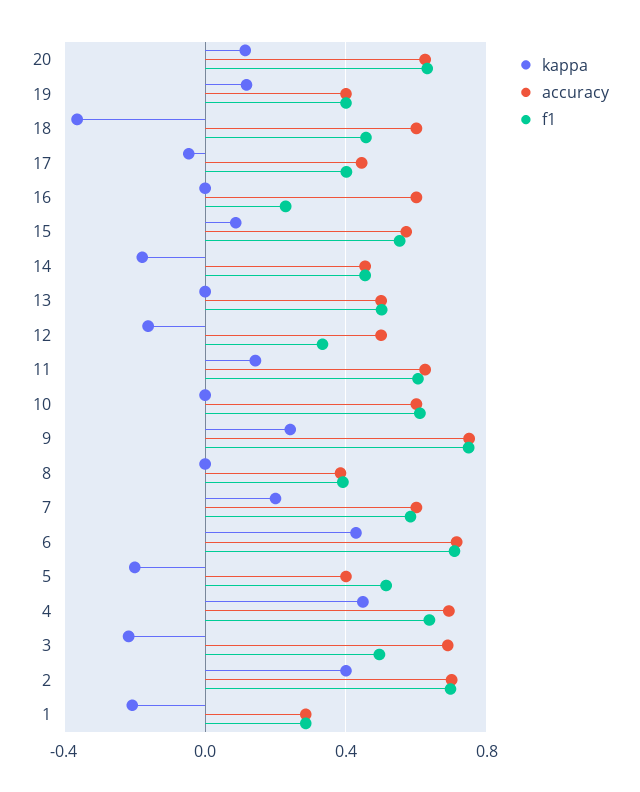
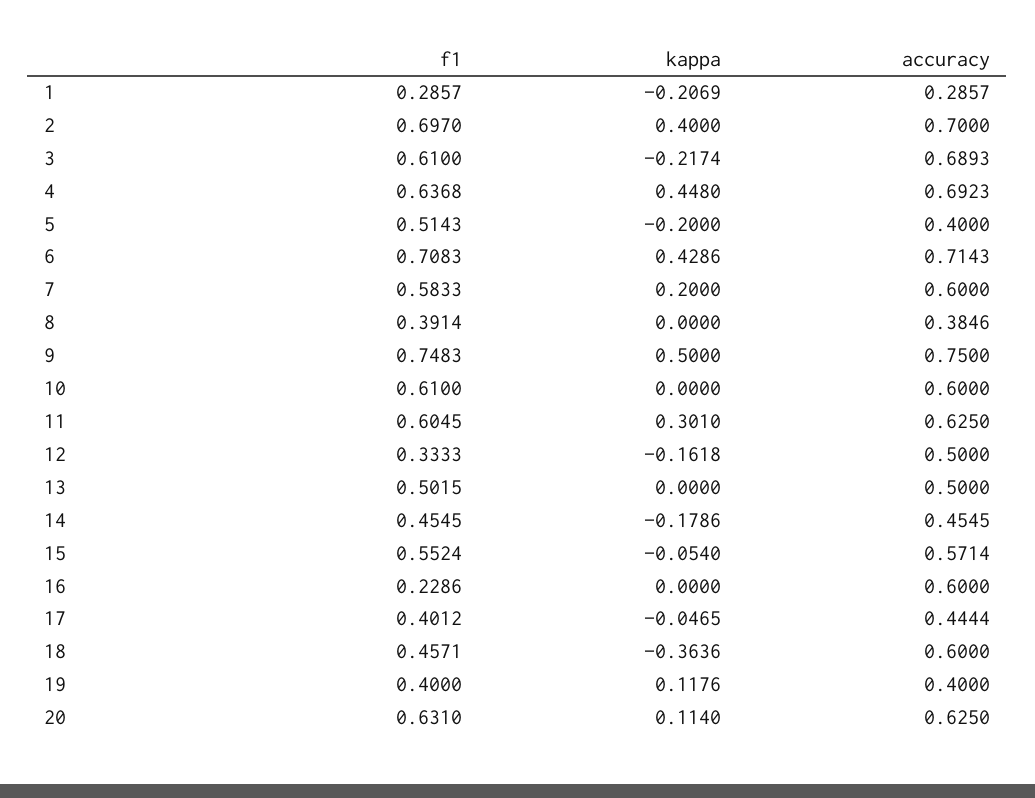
  {
    "kappa": {
      "20": 0.114,
      "19": 0.1176,
      "18": -0.3636,
      "17": -0.0465,
      "16": 0,
-     "15": 0.1,
+     "15": -0.054,
      "14": -0.1786,
      "13": 0,
      "12": -0.1618,
-     "11": 0.15,
+     "11": 0.301,
      "10": 0,
-     "9": 0.25,
+     "9": 0.5,
      "8": 0,
      "7": 0.2,
      "6": 0.4286,
      "5": -0.2,
      "4": 0.448,
      "3": -0.2174,
      "2": 0.4,
      "1": -0.2069
    },
    "accuracy": {
      "20": 0.625,
      "19": 0.4,
      "18": 0.6,
      "17": 0.4444,
      "16": 0.6,
      "15": 0.5714,
      "14": 0.4545,
      "13": 0.5,
      "12": 0.5,
      "11": 0.625,
      "10": 0.6,
      "9": 0.75,
      "8": 0.3846,
      "7": 0.6,
      "6": 0.7143,
      "5": 0.4,
      "4": 0.6923,
      "3": 0.6893,
      "2": 0.7,
      "1": 0.2857
    },
    "f1": {
      "20": 0.631,
      "19": 0.4,
      "18": 0.4571,
      "17": 0.4012,
      "16": 0.2286,
      "15": 0.5524,
      "14": 0.4545,
      "13": 0.5015,
      "12": 0.3333,
      "11": 0.6045,
      "10": 0.61,
      "9": 0.7483,
      "8": 0.3914,
      "7": 0.5833,
      "6": 0.7083,
      "5": 0.5143,
      "4": 0.6368,
-     "3": 0.5,
+     "3": 0.61,
      "2": 0.697,
      "1": 0.2857
    }
  }

